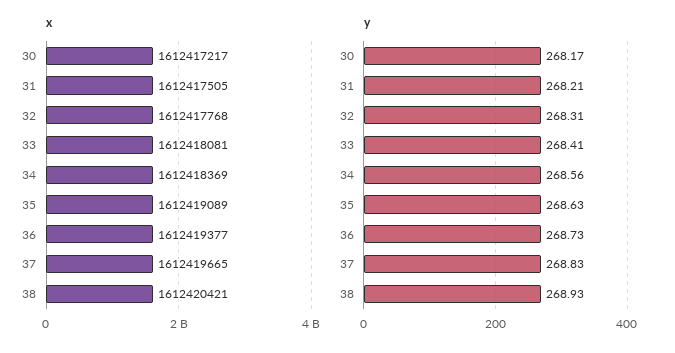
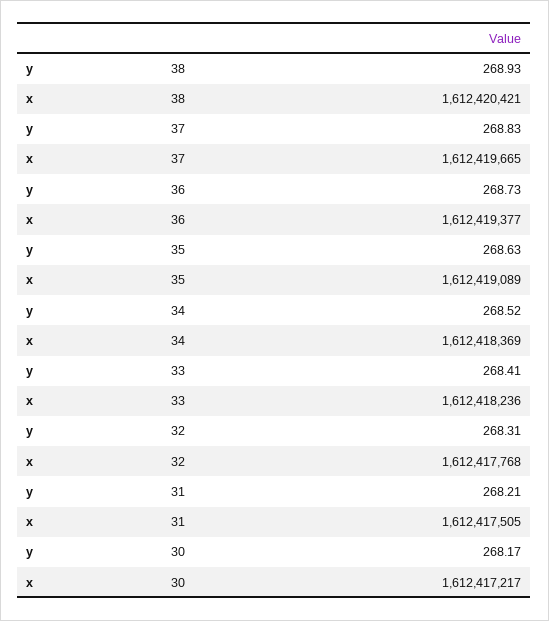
  {
    "x": {
      "30": 1612417217,
      "31": 1612417505,
      "32": 1612417768,
-     "33": 1612418081,
+     "33": 1612418236,
      "34": 1612418369,
      "35": 1612419089,
      "36": 1612419377,
      "37": 1612419665,
      "38": 1612420421
    },
    "y": {
      "30": 268.17,
      "31": 268.21,
      "32": 268.31,
      "33": 268.41,
-     "34": 268.56,
+     "34": 268.52,
      "35": 268.63,
      "36": 268.73,
      "37": 268.83,
      "38": 268.93
    }
  }

